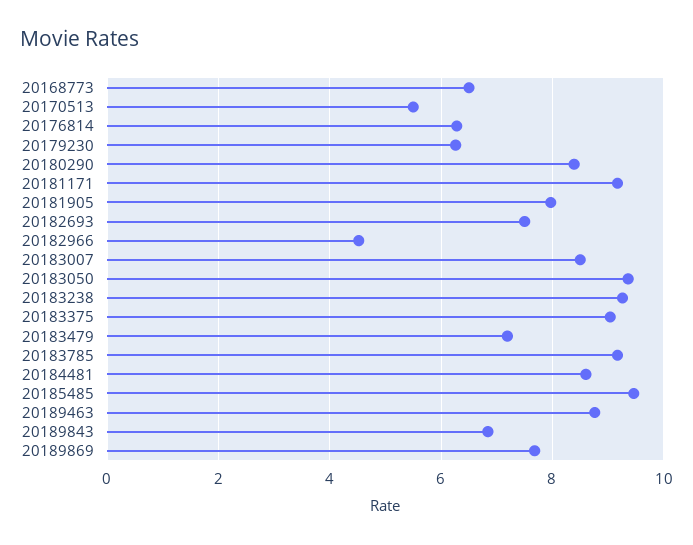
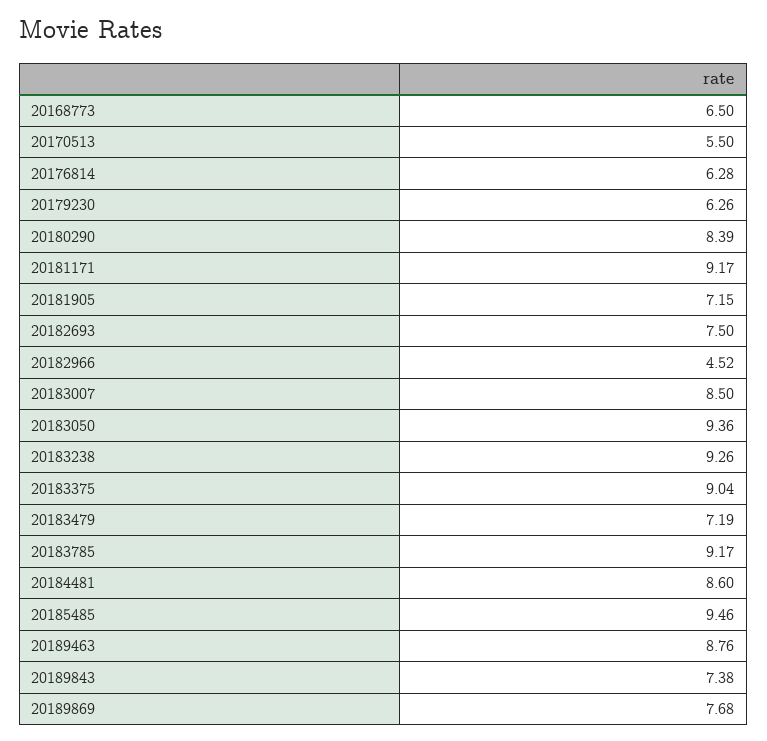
  {
    "20168773": 6.5,
    "20170513": 5.5,
    "20176814": 6.28,
    "20179230": 6.26,
    "20180290": 8.39,
    "20181171": 9.17,
-   "20181905": 8,
+   "20181905": 7.15,
    "20182693": 7.5,
    "20182966": 4.52,
    "20183007": 8.5,
    "20183050": 9.36,
    "20183238": 9.26,
    "20183375": 9.04,
    "20183479": 7.19,
    "20183785": 9.17,
    "20184481": 8.6,
    "20185485": 9.46,
    "20189463": 8.76,
-   "20189843": 6.8,
+   "20189843": 7.38,
    "20189869": 7.68
  }

